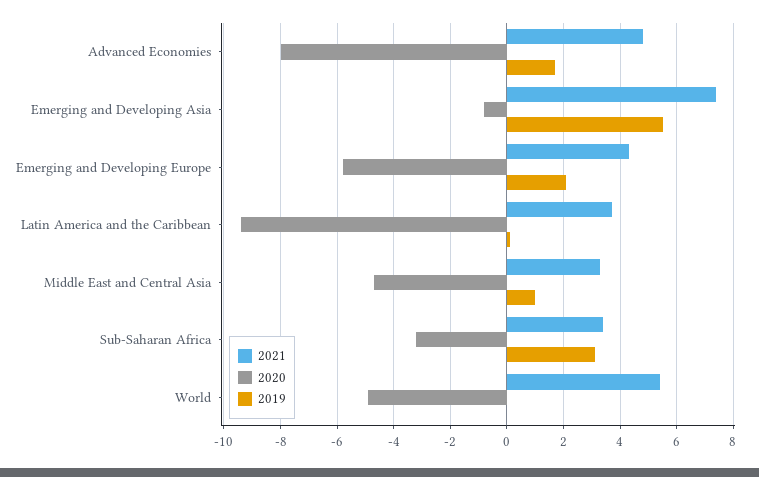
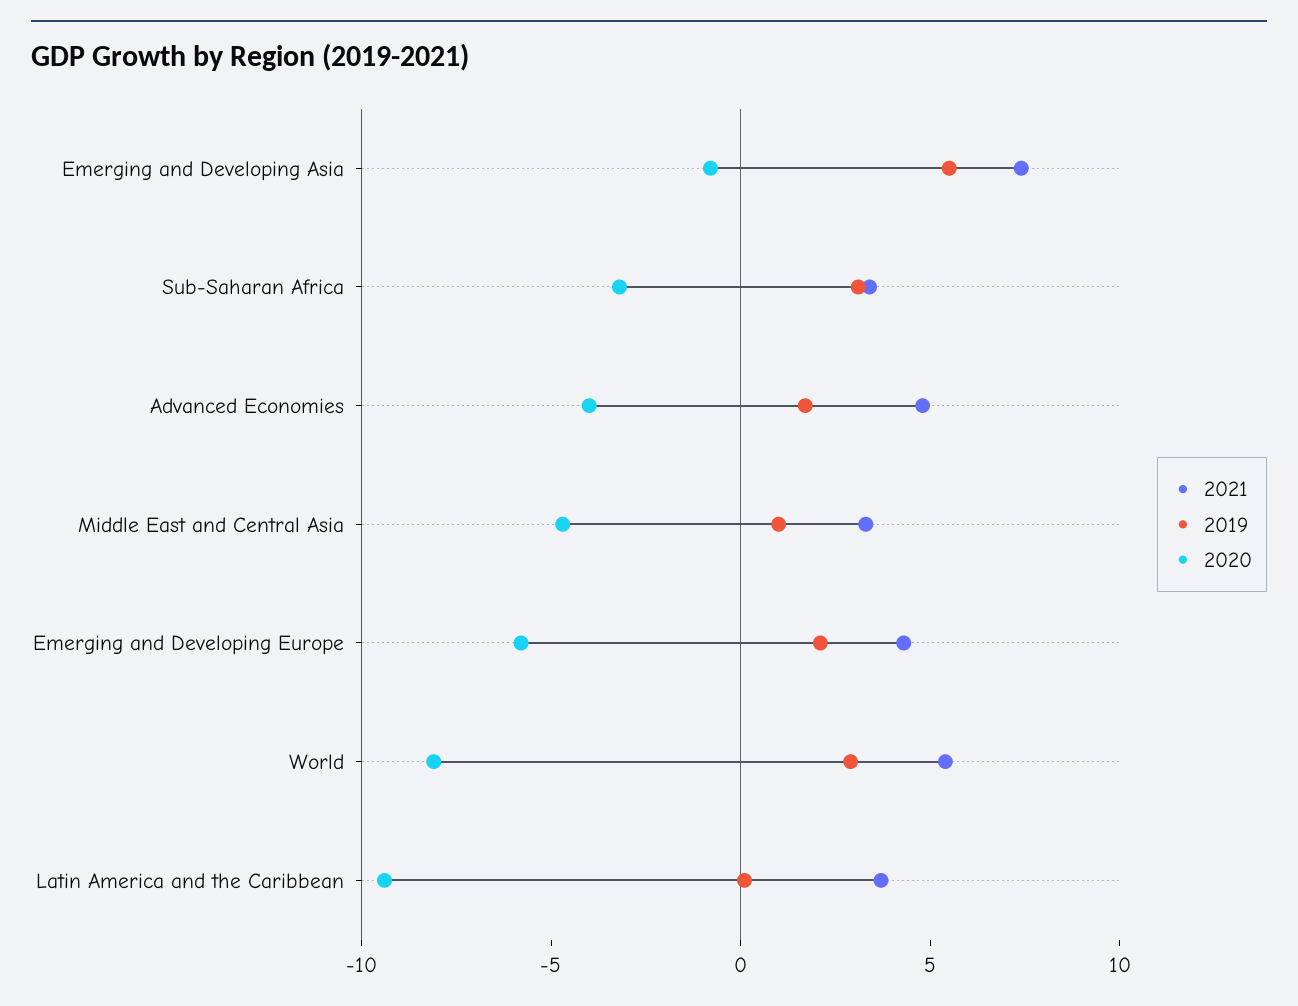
  {
    "2021": {
      "Advanced Economies": 5,
      "Emerging and Developing Asia": 7.5,
      "Emerging and Developing Europe": 4.5,
      "Latin America and the Caribbean": 3.5,
      "Middle East and Central Asia": 3.5,
      "Sub-Saharan Africa": 3.5,
      "World": 5.5
    },
    "2020": {
-     "Advanced Economies": -8,
+     "Advanced Economies": -4,
      "Emerging and Developing Asia": -1,
      "Emerging and Developing Europe": -6,
      "Latin America and the Caribbean": -9.5,
      "Middle East and Central Asia": -4.5,
      "Sub-Saharan Africa": -3,
-     "World": -5
+     "World": -8
    },
    "2019": {
      "Advanced Economies": 1.5,
      "Emerging and Developing Asia": 5.5,
      "Emerging and Developing Europe": 2,
      "Latin America and the Caribbean": 0,
      "Middle East and Central Asia": 1,
      "Sub-Saharan Africa": 3,
-     "World": 0
+     "World": 3
    }
  }

